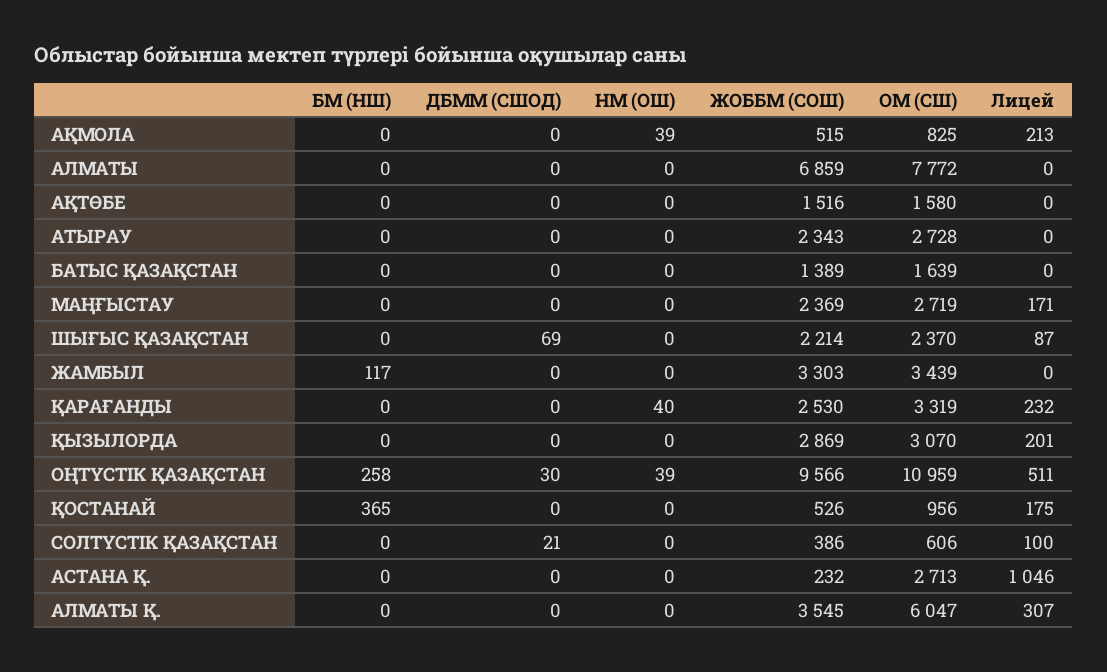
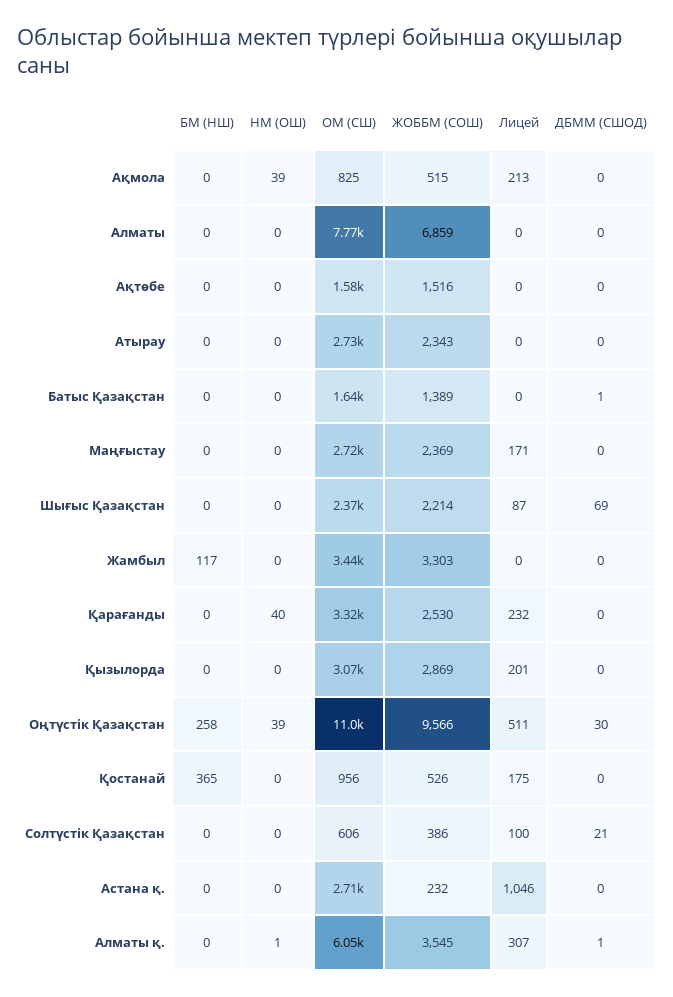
  {
    "БМ (НШ)": {
      "АҚМОЛА": 0,
      "АЛМАТЫ": 0,
      "АҚТӨБЕ": 0,
      "АТЫРАУ": 0,
      "БАТЫС ҚАЗАҚСТАН": 0,
      "МАҢҒЫСТАУ": 0,
      "ШЫҒЫС ҚАЗАҚСТАН": 0,
      "ЖАМБЫЛ": 117,
      "ҚАРАҒАНДЫ": 0,
      "ҚЫЗЫЛОРДА": 0,
      "ОҢТҮСТІК ҚАЗАҚСТАН": 258,
      "ҚОСТАНАЙ": 365,
      "СОЛТҮСТІК ҚАЗАҚСТАН": 0,
      "АСТАНА Қ.": 0,
      "АЛМАТЫ Қ.": 0
    },
    "ДБММ (СШОД)": {
      "АҚМОЛА": 0,
      "АЛМАТЫ": 0,
      "АҚТӨБЕ": 0,
      "АТЫРАУ": 0,
-     "БАТЫС ҚАЗАҚСТАН": 0,
+     "БАТЫС ҚАЗАҚСТАН": 1,
      "МАҢҒЫСТАУ": 0,
      "ШЫҒЫС ҚАЗАҚСТАН": 69,
      "ЖАМБЫЛ": 0,
      "ҚАРАҒАНДЫ": 0,
      "ҚЫЗЫЛОРДА": 0,
      "ОҢТҮСТІК ҚАЗАҚСТАН": 30,
      "ҚОСТАНАЙ": 0,
      "СОЛТҮСТІК ҚАЗАҚСТАН": 21,
      "АСТАНА Қ.": 0,
-     "АЛМАТЫ Қ.": 0
+     "АЛМАТЫ Қ.": 1
    },
    "НМ (ОШ)": {
      "АҚМОЛА": 39,
      "АЛМАТЫ": 0,
      "АҚТӨБЕ": 0,
      "АТЫРАУ": 0,
      "БАТЫС ҚАЗАҚСТАН": 0,
      "МАҢҒЫСТАУ": 0,
      "ШЫҒЫС ҚАЗАҚСТАН": 0,
      "ЖАМБЫЛ": 0,
      "ҚАРАҒАНДЫ": 40,
      "ҚЫЗЫЛОРДА": 0,
      "ОҢТҮСТІК ҚАЗАҚСТАН": 39,
      "ҚОСТАНАЙ": 0,
      "СОЛТҮСТІК ҚАЗАҚСТАН": 0,
      "АСТАНА Қ.": 0,
-     "АЛМАТЫ Қ.": 0
+     "АЛМАТЫ Қ.": 1
    },
    "ЖОББМ (СОШ)": {
      "АҚМОЛА": 515,
      "АЛМАТЫ": 6859,
      "АҚТӨБЕ": 1516,
      "АТЫРАУ": 2343,
      "БАТЫС ҚАЗАҚСТАН": 1389,
      "МАҢҒЫСТАУ": 2369,
      "ШЫҒЫС ҚАЗАҚСТАН": 2214,
      "ЖАМБЫЛ": 3303,
      "ҚАРАҒАНДЫ": 2530,
      "ҚЫЗЫЛОРДА": 2869,
      "ОҢТҮСТІК ҚАЗАҚСТАН": 9566,
      "ҚОСТАНАЙ": 526,
      "СОЛТҮСТІК ҚАЗАҚСТАН": 386,
      "АСТАНА Қ.": 232,
      "АЛМАТЫ Қ.": 3545
    },
    "ОМ (СШ)": {
      "АҚМОЛА": 825,
      "АЛМАТЫ": 7772,
      "АҚТӨБЕ": 1580,
      "АТЫРАУ": 2728,
      "БАТЫС ҚАЗАҚСТАН": 1639,
      "МАҢҒЫСТАУ": 2719,
      "ШЫҒЫС ҚАЗАҚСТАН": 2370,
      "ЖАМБЫЛ": 3439,
      "ҚАРАҒАНДЫ": 3319,
      "ҚЫЗЫЛОРДА": 3070,
      "ОҢТҮСТІК ҚАЗАҚСТАН": 10959,
      "ҚОСТАНАЙ": 956,
      "СОЛТҮСТІК ҚАЗАҚСТАН": 606,
      "АСТАНА Қ.": 2713,
      "АЛМАТЫ Қ.": 6047
    },
    "Лицей": {
      "АҚМОЛА": 213,
      "АЛМАТЫ": 0,
      "АҚТӨБЕ": 0,
      "АТЫРАУ": 0,
      "БАТЫС ҚАЗАҚСТАН": 0,
      "МАҢҒЫСТАУ": 171,
      "ШЫҒЫС ҚАЗАҚСТАН": 87,
      "ЖАМБЫЛ": 0,
      "ҚАРАҒАНДЫ": 232,
      "ҚЫЗЫЛОРДА": 201,
      "ОҢТҮСТІК ҚАЗАҚСТАН": 511,
      "ҚОСТАНАЙ": 175,
      "СОЛТҮСТІК ҚАЗАҚСТАН": 100,
      "АСТАНА Қ.": 1046,
      "АЛМАТЫ Қ.": 307
    }
  }

